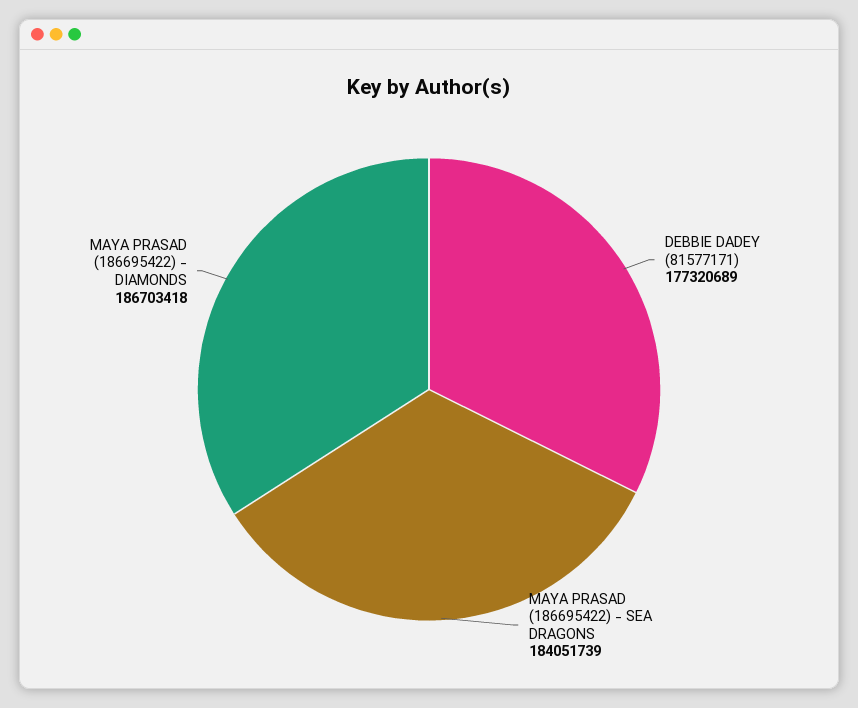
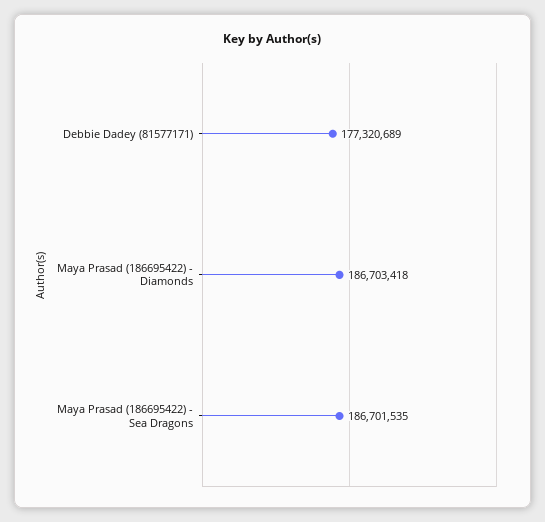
  {
    "DEBBIE DADEY (81577171)": 177320689,
-   "MAYA PRASAD (186695422) - SEA DRAGONS": 184051739,
+   "MAYA PRASAD (186695422) - SEA DRAGONS": 186701535,
    "MAYA PRASAD (186695422) - DIAMONDS": 186703418
  }

